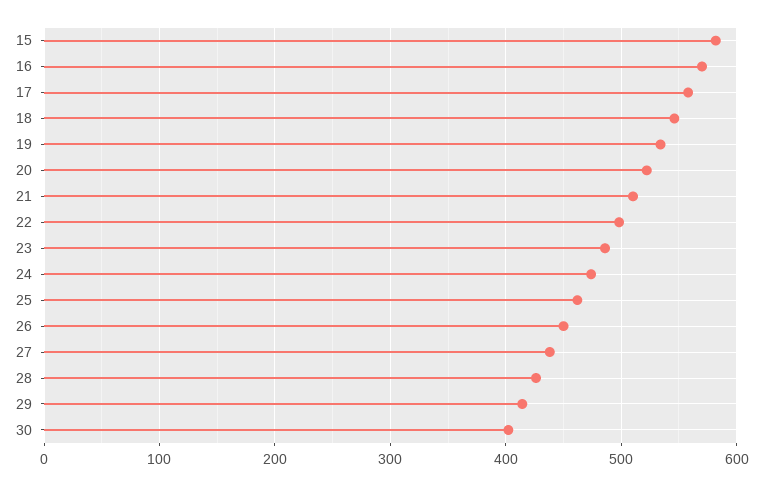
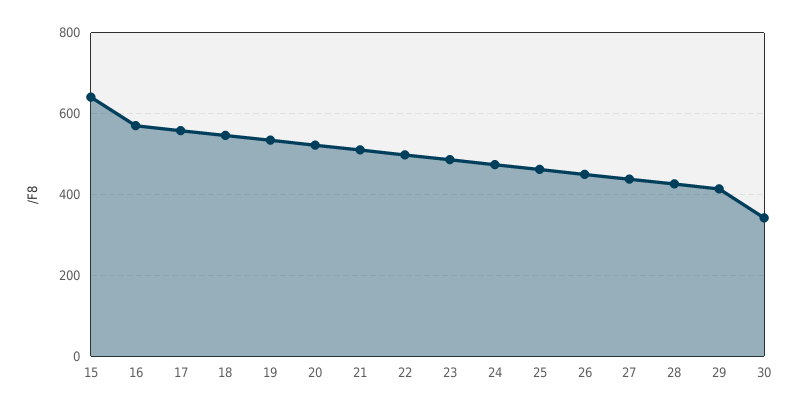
  {
-   "15": 580,
+   "15": 640,
    "16": 570,
    "17": 560,
    "18": 550,
    "19": 530,
    "20": 520,
    "21": 510,
    "22": 500,
    "23": 490,
    "24": 470,
    "25": 460,
    "26": 450,
    "27": 440,
    "28": 430,
    "29": 410,
-   "30": 400
+   "30": 340
  }

